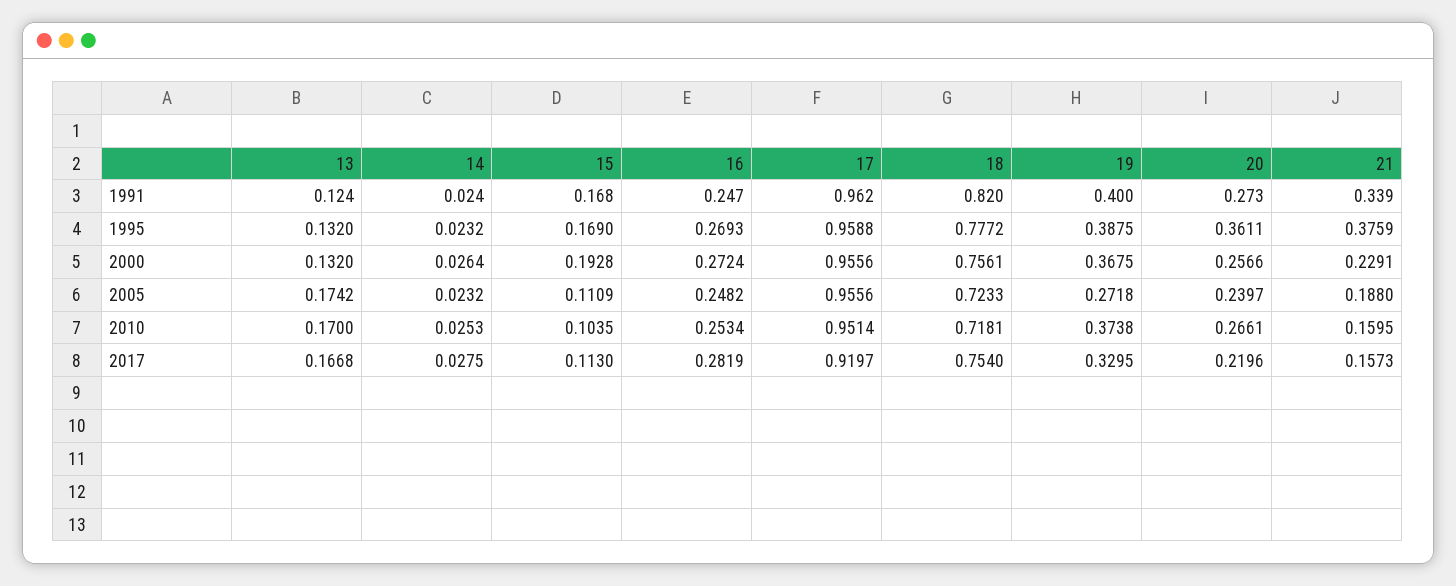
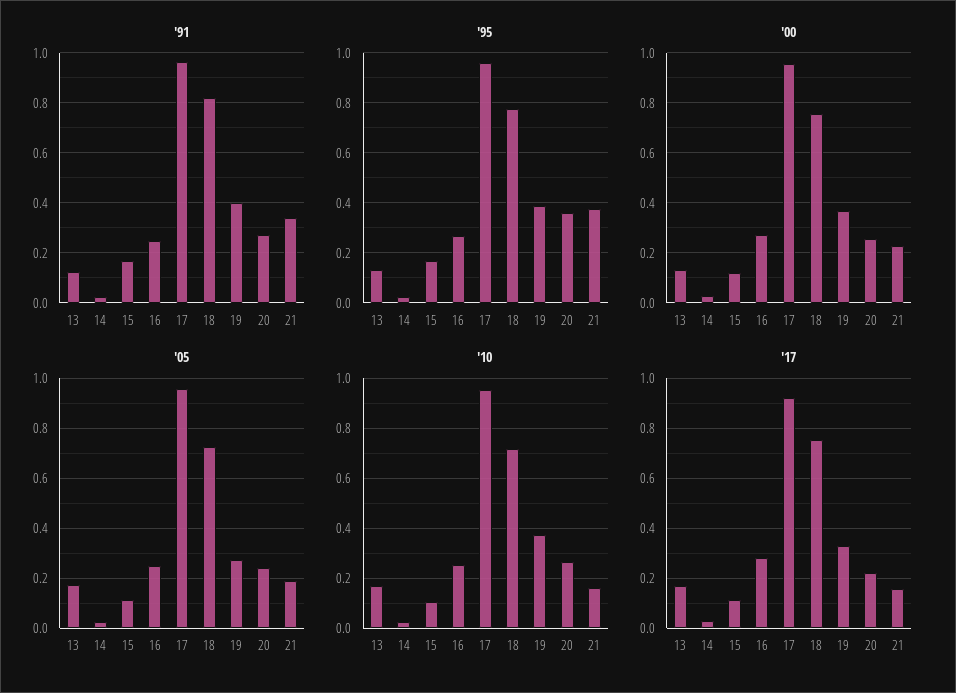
  {
    "1991": {
      "13": 0.124,
      "14": 0.024,
      "15": 0.168,
      "16": 0.247,
      "17": 0.962,
      "18": 0.82,
      "19": 0.4,
      "20": 0.273,
      "21": 0.339
    },
    "1995": {
      "13": 0.132,
      "14": 0.0232,
      "15": 0.169,
      "16": 0.2693,
      "17": 0.9588,
      "18": 0.7772,
      "19": 0.3875,
      "20": 0.3611,
      "21": 0.3759
    },
    "2000": {
      "13": 0.132,
      "14": 0.0264,
-     "15": 0.1928,
+     "15": 0.125,
      "16": 0.2724,
      "17": 0.9556,
      "18": 0.7561,
      "19": 0.3675,
      "20": 0.2566,
      "21": 0.2291
    },
    "2005": {
      "13": 0.1742,
      "14": 0.0232,
      "15": 0.1109,
      "16": 0.2482,
      "17": 0.9556,
      "18": 0.7233,
      "19": 0.2718,
      "20": 0.2397,
      "21": 0.188
    },
    "2010": {
      "13": 0.17,
      "14": 0.0253,
      "15": 0.1035,
      "16": 0.2534,
      "17": 0.9514,
      "18": 0.7181,
      "19": 0.3738,
      "20": 0.2661,
      "21": 0.1595
    },
    "2017": {
      "13": 0.1668,
      "14": 0.0275,
      "15": 0.113,
      "16": 0.2819,
      "17": 0.9197,
      "18": 0.754,
      "19": 0.3295,
      "20": 0.2196,
      "21": 0.1573
    }
  }

